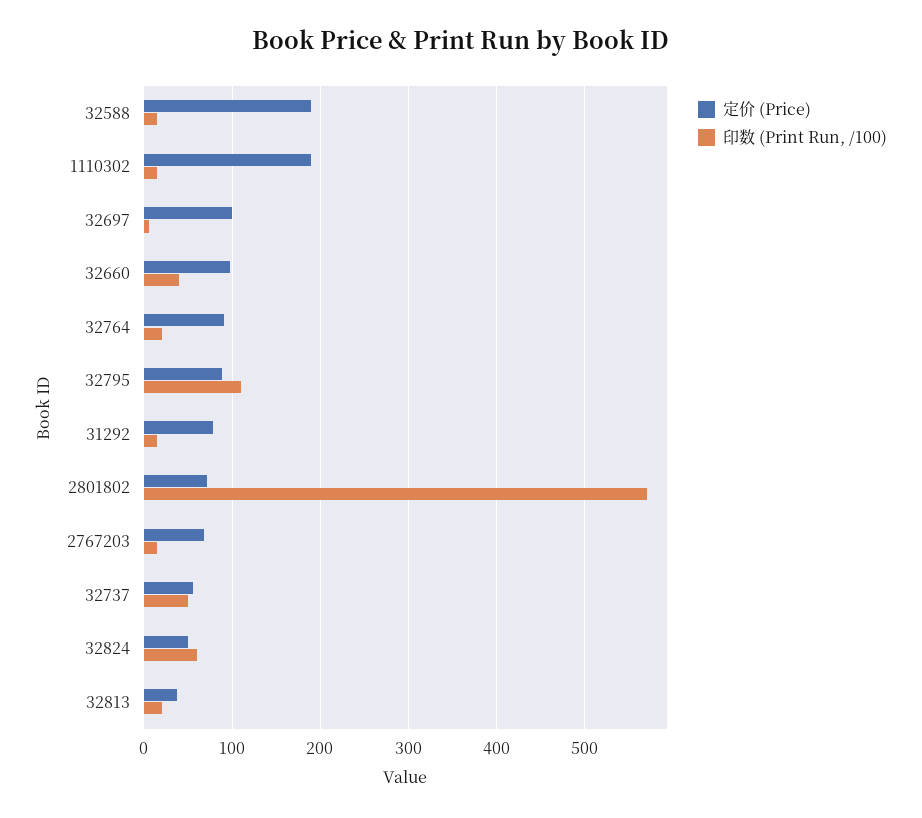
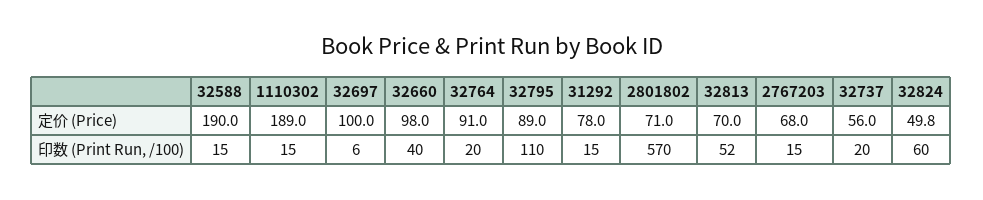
  {
    "定价 (Price)": {
      "32588": 190,
      "1110302": 189,
      "32697": 100,
      "32660": 98,
      "32764": 91,
      "32795": 89,
      "31292": 78,
      "2801802": 71,
      "2767203": 68,
      "32737": 56,
      "32824": 49.8,
-     "32813": 40
+     "32813": 70
    },
    "印数 (Print Run, /100)": {
      "32588": 15,
      "1110302": 15,
      "32697": 6,
      "32660": 40,
      "32764": 20,
      "32795": 110,
      "31292": 15,
      "2801802": 570,
      "2767203": 15,
-     "32737": 50,
+     "32737": 20,
      "32824": 60,
-     "32813": 20
+     "32813": 52
    }
  }

